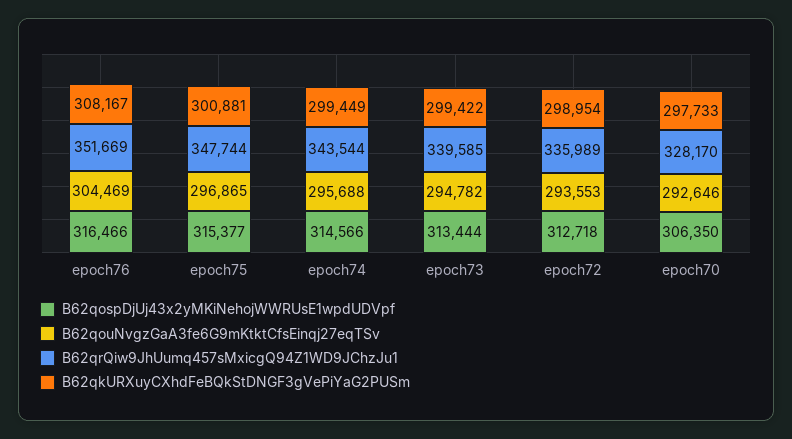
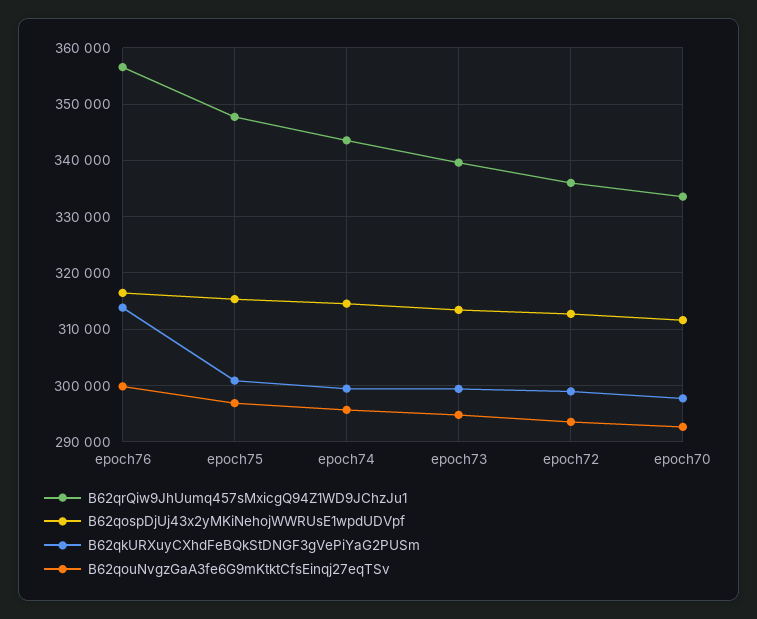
  {
    "B62qospDjUj43x2yMKiNehojWWRUsE1wpdUDVpf": {
      "epoch76": 316466,
      "epoch75": 315377,
      "epoch74": 314566,
      "epoch73": 313444,
      "epoch72": 312718,
-     "epoch70": 306350
+     "epoch70": 312000
    },
    "B62qouNvgzGaA3fe6G9mKtktCfsEinqj27eqTSv": {
-     "epoch76": 304469,
+     "epoch76": 300000,
      "epoch75": 296865,
      "epoch74": 295688,
      "epoch73": 294782,
      "epoch72": 293553,
      "epoch70": 292646
    },
    "B62qrQiw9JhUumq457sMxicgQ94Z1WD9JChzJu1": {
-     "epoch76": 351669,
+     "epoch76": 356000,
      "epoch75": 347744,
      "epoch74": 343544,
      "epoch73": 339585,
      "epoch72": 335989,
-     "epoch70": 328170
+     "epoch70": 334000
    },
    "B62qkURXuyCXhdFeBQkStDNGF3gVePiYaG2PUSm": {
-     "epoch76": 308167,
+     "epoch76": 314000,
      "epoch75": 300881,
      "epoch74": 299449,
      "epoch73": 299422,
      "epoch72": 298954,
      "epoch70": 297733
    }
  }

